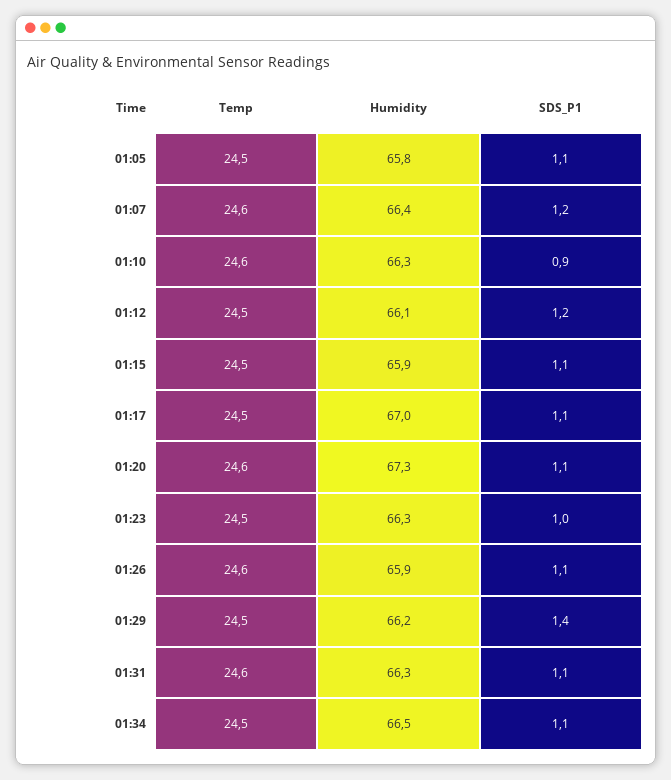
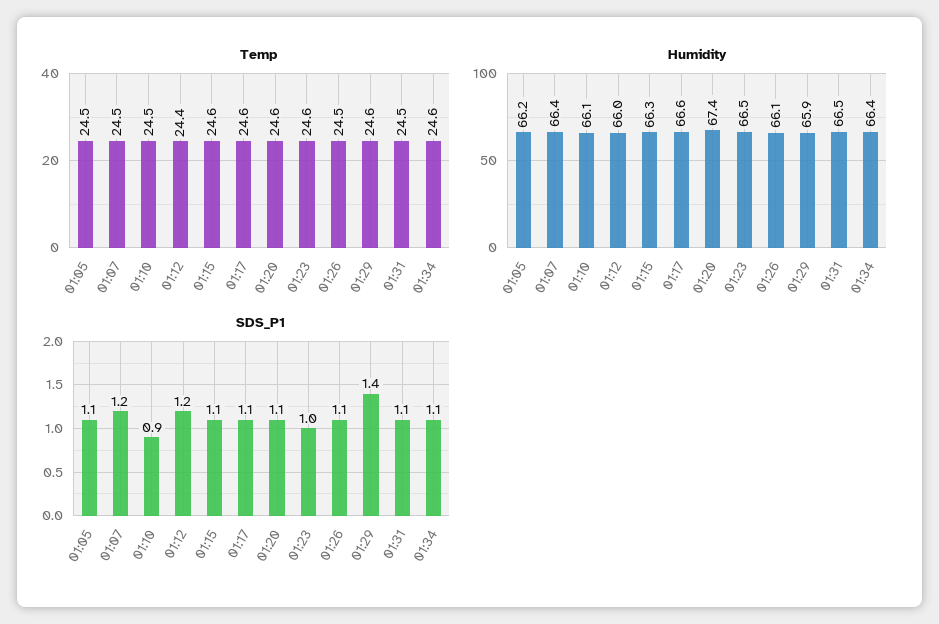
  {
    "Temp": {
      "01:05": 24.5,
-     "01:07": 24.6,
+     "01:07": 24.5,
-     "01:10": 24.6,
+     "01:10": 24.5,
-     "01:12": 24.5,
+     "01:12": 24.4,
-     "01:15": 24.5,
+     "01:15": 24.6,
-     "01:17": 24.5,
+     "01:17": 24.6,
      "01:20": 24.6,
-     "01:23": 24.5,
+     "01:23": 24.6,
-     "01:26": 24.6,
+     "01:26": 24.5,
-     "01:29": 24.5,
+     "01:29": 24.6,
-     "01:31": 24.6,
+     "01:31": 24.5,
-     "01:34": 24.5
+     "01:34": 24.6
    },
    "Humidity": {
-     "01:05": 65.8,
+     "01:05": 66.2,
      "01:07": 66.4,
-     "01:10": 66.3,
+     "01:10": 66.1,
-     "01:12": 66.1,
+     "01:12": 66,
-     "01:15": 65.9,
+     "01:15": 66.3,
-     "01:17": 67,
+     "01:17": 66.6,
-     "01:20": 67.3,
+     "01:20": 67.4,
-     "01:23": 66.3,
+     "01:23": 66.5,
-     "01:26": 65.9,
+     "01:26": 66.1,
-     "01:29": 66.2,
+     "01:29": 65.9,
-     "01:31": 66.3,
+     "01:31": 66.5,
-     "01:34": 66.5
+     "01:34": 66.4
    },
    "SDS_P1": {
      "01:05": 1.1,
      "01:07": 1.2,
      "01:10": 0.9,
      "01:12": 1.2,
      "01:15": 1.1,
      "01:17": 1.1,
      "01:20": 1.1,
      "01:23": 1,
      "01:26": 1.1,
      "01:29": 1.4,
      "01:31": 1.1,
      "01:34": 1.1
    }
  }

